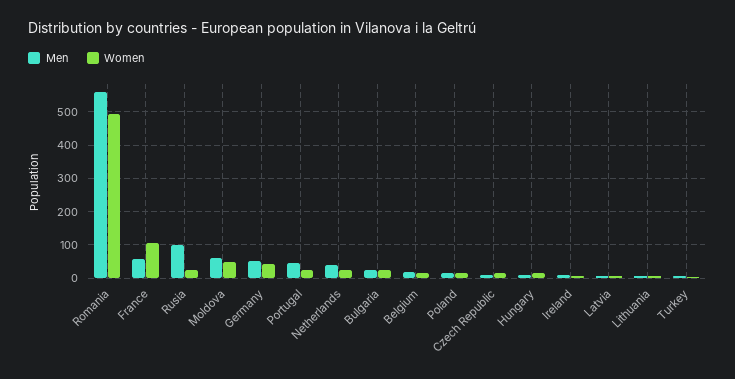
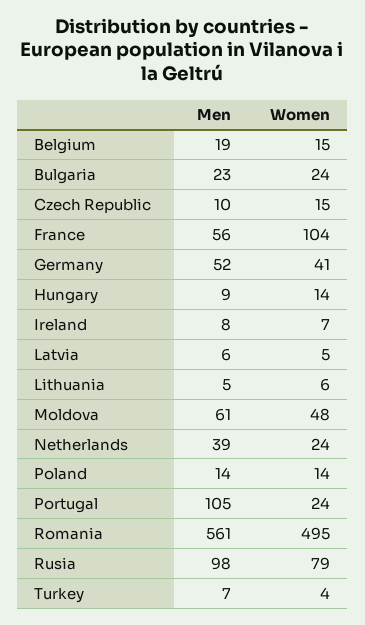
  {
    "Men": {
      "Romania": 561,
      "France": 56,
      "Rusia": 98,
      "Moldova": 61,
      "Germany": 52,
-     "Portugal": 40,
+     "Portugal": 105,
      "Netherlands": 39,
      "Bulgaria": 23,
      "Belgium": 19,
      "Poland": 14,
      "Czech Republic": 10,
      "Hungary": 9,
      "Ireland": 8,
      "Latvia": 6,
      "Lithuania": 5,
      "Turkey": 7
    },
    "Women": {
      "Romania": 495,
      "France": 104,
-     "Rusia": 20,
+     "Rusia": 79,
      "Moldova": 48,
      "Germany": 41,
      "Portugal": 24,
      "Netherlands": 24,
      "Bulgaria": 24,
      "Belgium": 15,
      "Poland": 14,
      "Czech Republic": 15,
      "Hungary": 14,
      "Ireland": 7,
      "Latvia": 5,
      "Lithuania": 6,
      "Turkey": 4
    }
  }

